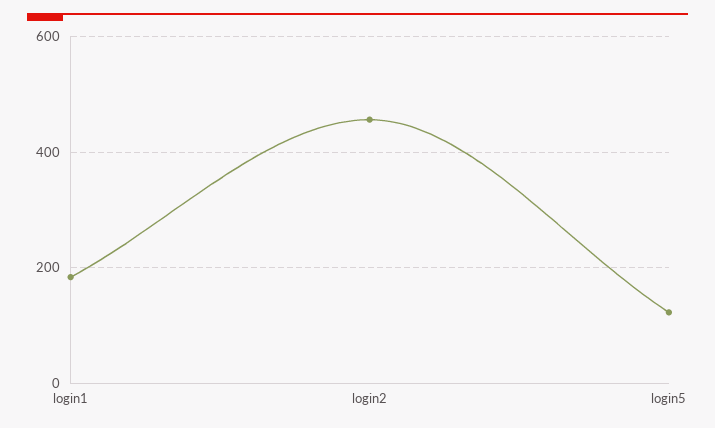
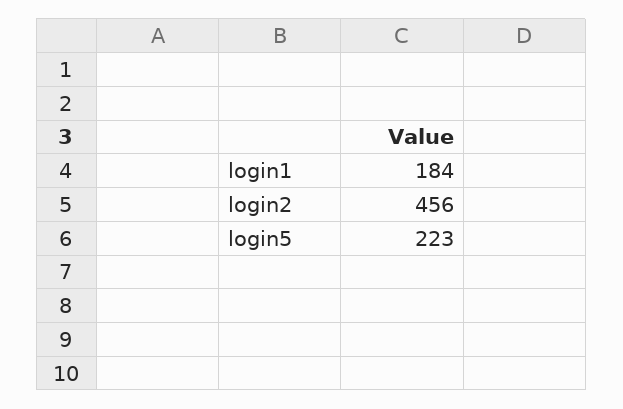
  {
    "login1": 184,
    "login2": 456,
-   "login5": 120
+   "login5": 223
  }

